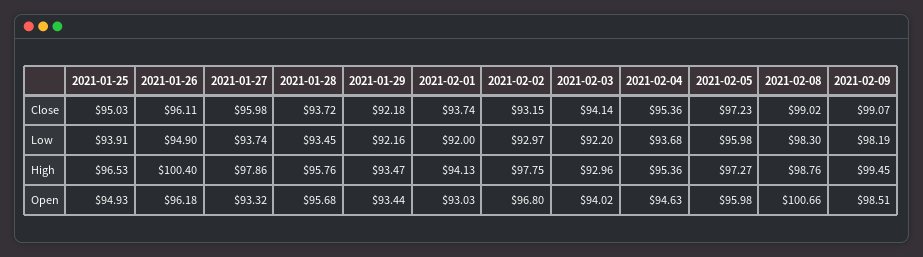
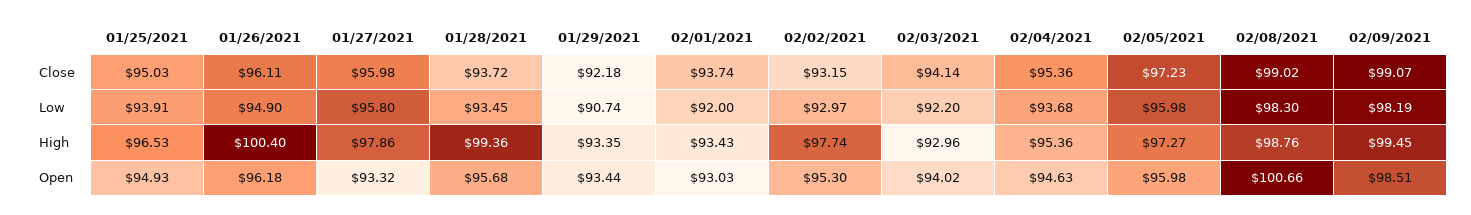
  {
    "2021-01-25": {
      "Close": 95.03,
      "Low": 93.91,
      "High": 96.53,
      "Open": 94.93
    },
    "2021-01-26": {
      "Close": 96.11,
      "Low": 94.9,
      "High": 100.4,
      "Open": 96.18
    },
    "2021-01-27": {
      "Close": 95.98,
-     "Low": 93.74,
+     "Low": 95.8,
      "High": 97.86,
      "Open": 93.32
    },
    "2021-01-28": {
      "Close": 93.72,
      "Low": 93.45,
-     "High": 95.76,
+     "High": 99.36,
      "Open": 95.68
    },
    "2021-01-29": {
      "Close": 92.18,
-     "Low": 92.16,
+     "Low": 90.74,
-     "High": 93.47,
+     "High": 93.35,
      "Open": 93.44
    },
    "2021-02-01": {
      "Close": 93.74,
      "Low": 92,
-     "High": 94.13,
+     "High": 93.43,
      "Open": 93.03
    },
    "2021-02-02": {
      "Close": 93.15,
      "Low": 92.97,
-     "High": 97.75,
+     "High": 97.74,
-     "Open": 96.8
+     "Open": 95.3
    },
    "2021-02-03": {
      "Close": 94.14,
      "Low": 92.2,
      "High": 92.96,
      "Open": 94.02
    },
    "2021-02-04": {
      "Close": 95.36,
      "Low": 93.68,
      "High": 95.36,
      "Open": 94.63
    },
    "2021-02-05": {
      "Close": 97.23,
      "Low": 95.98,
      "High": 97.27,
      "Open": 95.98
    },
    "2021-02-08": {
      "Close": 99.02,
      "Low": 98.3,
      "High": 98.76,
      "Open": 100.66
    },
    "2021-02-09": {
      "Close": 99.07,
      "Low": 98.19,
      "High": 99.45,
      "Open": 98.51
    }
  }

